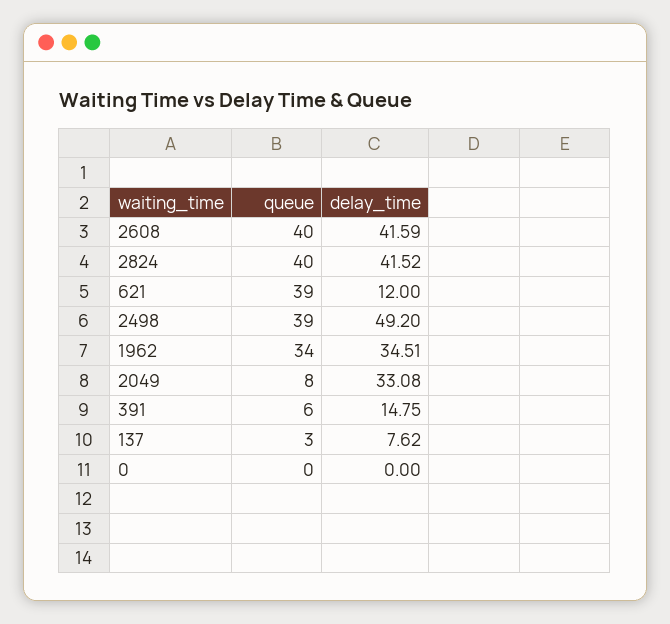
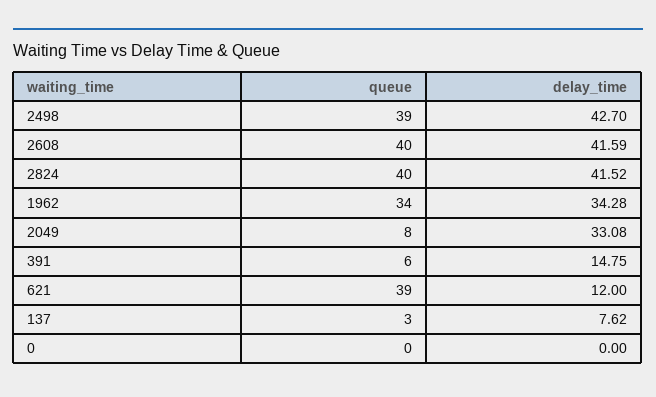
  {
    "queue": {
      "2608": 40,
      "2824": 40,
      "621": 39,
      "2498": 39,
      "1962": 34,
      "2049": 8,
      "391": 6,
      "137": 3,
      "0": 0
    },
    "delay_time": {
      "2608": 41.59,
      "2824": 41.52,
      "621": 12,
-     "2498": 49.2,
+     "2498": 42.7,
-     "1962": 34.51,
+     "1962": 34.28,
      "2049": 33.08,
      "391": 14.75,
      "137": 7.62,
      "0": 0
    }
  }

